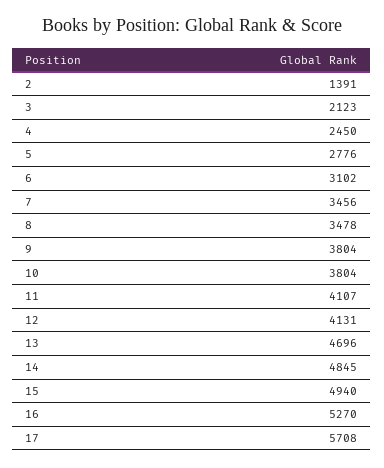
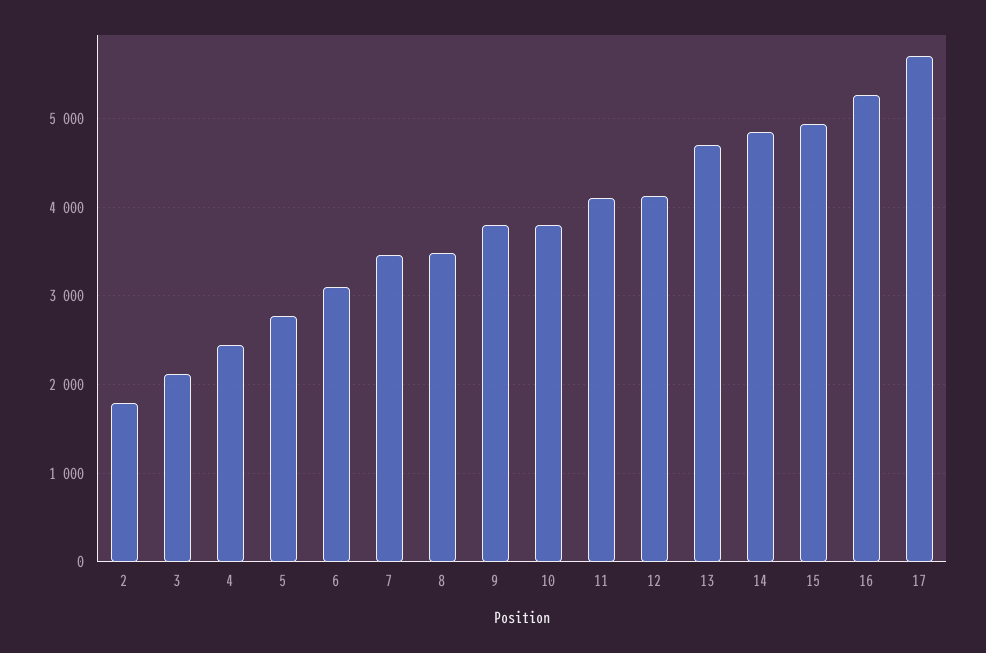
  {
-   "2": 1391,
+   "2": 1800,
    "3": 2123,
    "4": 2450,
    "5": 2776,
    "6": 3102,
    "7": 3456,
    "8": 3478,
    "9": 3804,
    "10": 3804,
    "11": 4107,
    "12": 4131,
    "13": 4696,
    "14": 4845,
    "15": 4940,
    "16": 5270,
    "17": 5708
  }

